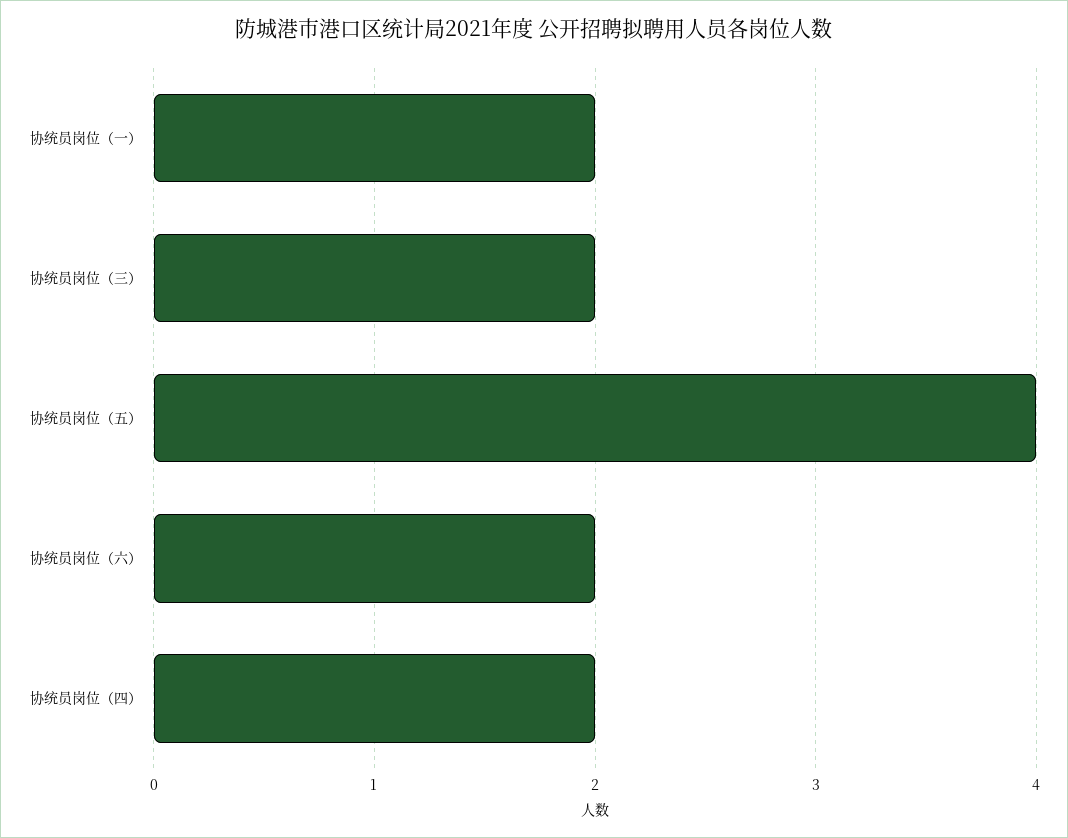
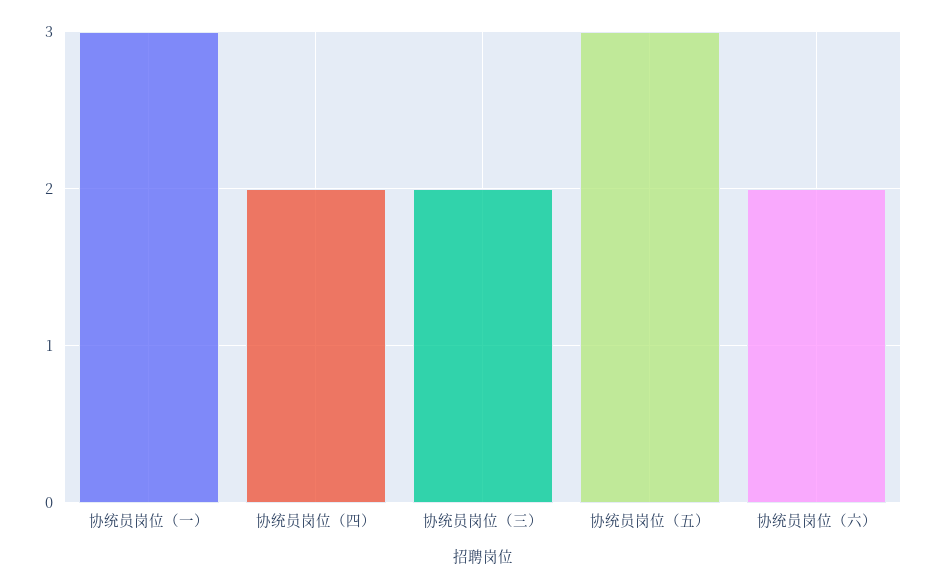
  {
-   "协统员岗位（一）": 2,
+   "协统员岗位（一）": 3,
    "协统员岗位（三）": 2,
-   "协统员岗位（五）": 4,
+   "协统员岗位（五）": 3,
    "协统员岗位（六）": 2,
    "协统员岗位（四）": 2
  }

